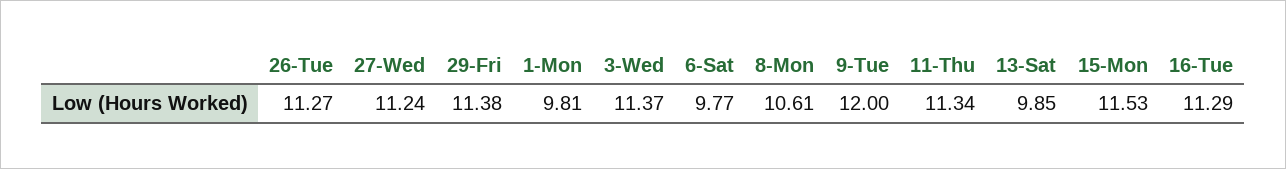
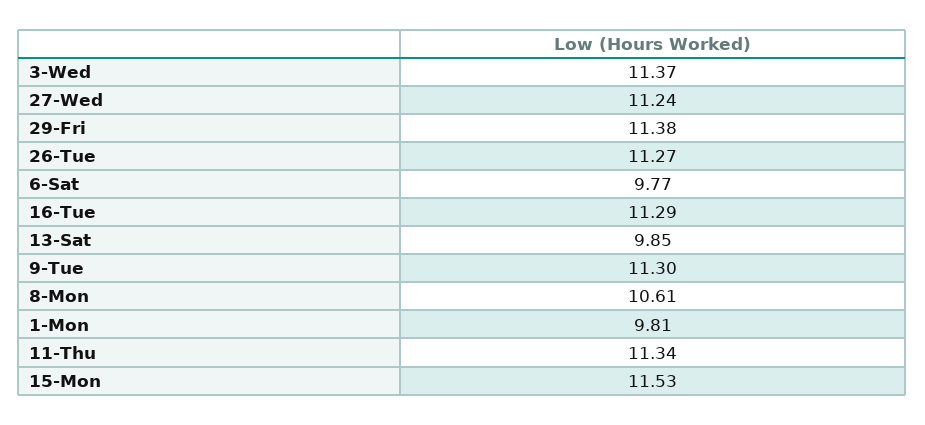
  {
    "26-Tue": 11.27,
    "27-Wed": 11.24,
    "29-Fri": 11.38,
    "1-Mon": 9.81,
    "3-Wed": 11.37,
    "6-Sat": 9.77,
    "8-Mon": 10.61,
-   "9-Tue": 12,
+   "9-Tue": 11.3,
    "11-Thu": 11.34,
    "13-Sat": 9.85,
    "15-Mon": 11.53,
    "16-Tue": 11.29
  }

